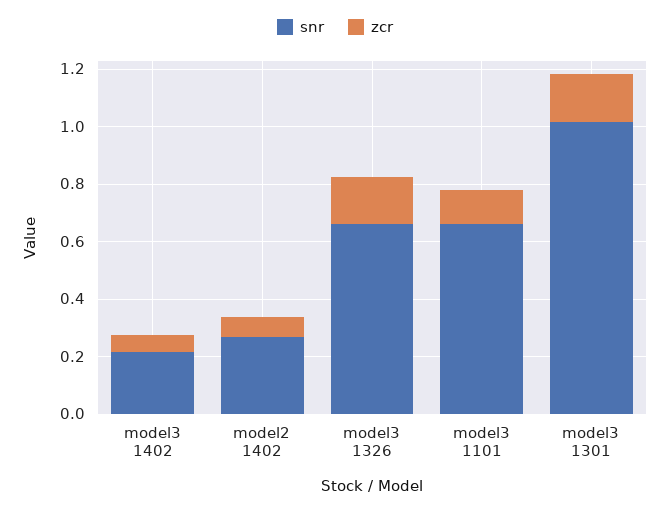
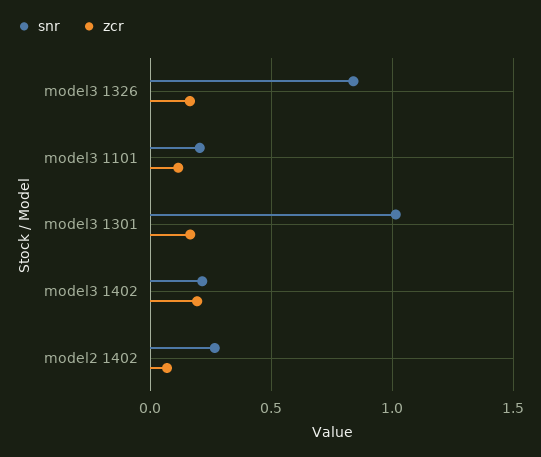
  {
    "snr": {
      "model3 1402": 0.2,
      "model2 1402": 0.25,
-     "model3 1326": 0.65,
+     "model3 1326": 0.85,
-     "model3 1101": 0.65,
+     "model3 1101": 0.2,
      "model3 1301": 1
    },
    "zcr": {
-     "model3 1402": 0.05,
+     "model3 1402": 0.2,
      "model2 1402": 0.05,
      "model3 1326": 0.15,
      "model3 1101": 0.1,
      "model3 1301": 0.15
    }
  }

